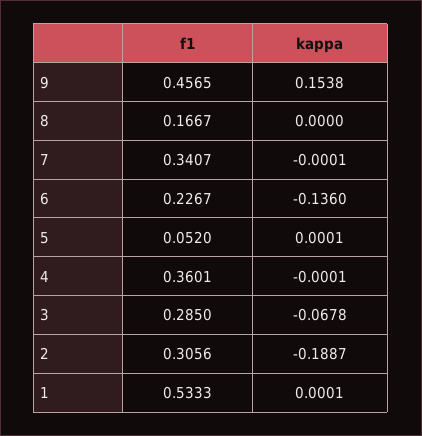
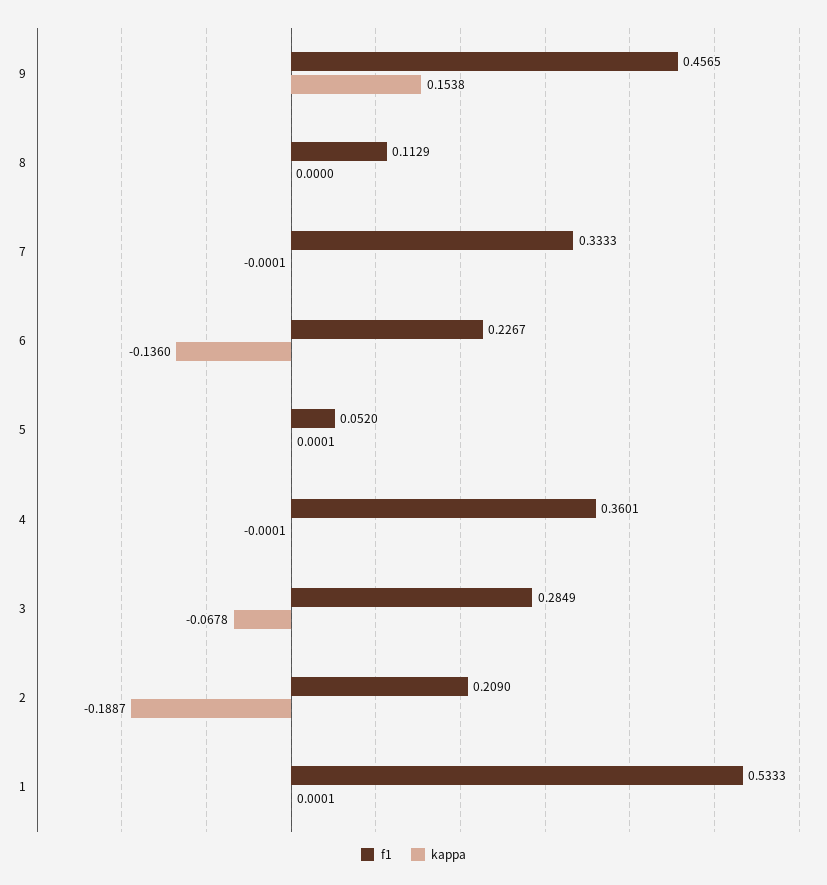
  {
    "f1": {
      "9": 0.4565,
-     "8": 0.1667,
+     "8": 0.1129,
-     "7": 0.3407,
+     "7": 0.3333,
      "6": 0.2267,
      "5": 0.052,
      "4": 0.3601,
-     "3": 0.285,
+     "3": 0.2849,
-     "2": 0.3056,
+     "2": 0.209,
      "1": 0.5333
    },
    "kappa": {
      "9": 0.1538,
      "8": 0,
      "7": -0.0001,
      "6": -0.136,
      "5": 0.0001,
      "4": -0.0001,
      "3": -0.0678,
      "2": -0.1887,
      "1": 0.0001
    }
  }

